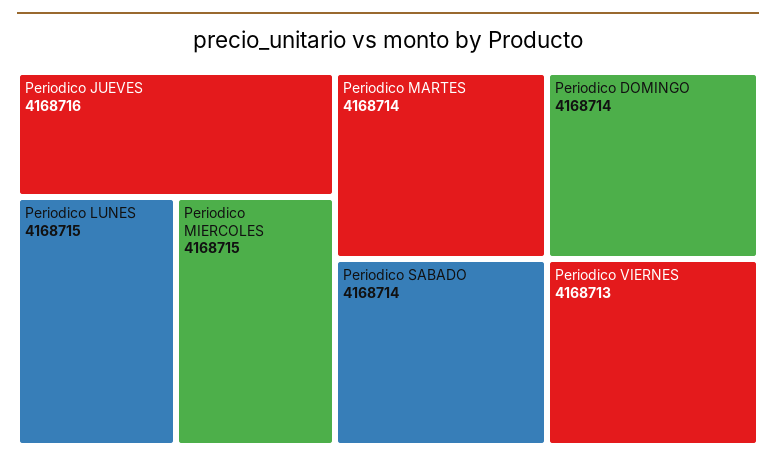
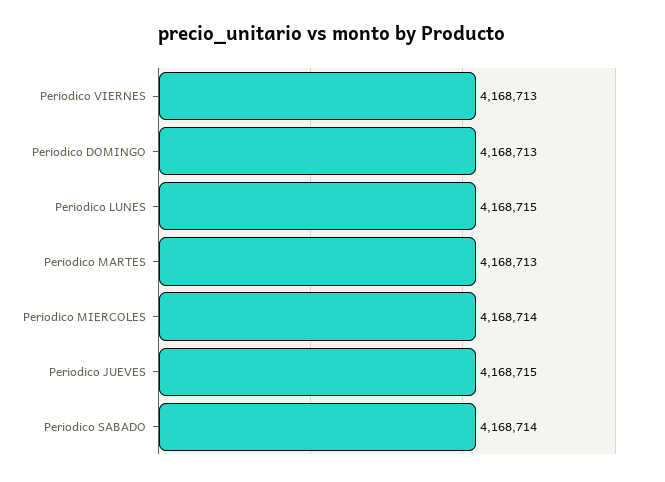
  {
-   "Periodico JUEVES": 4168716,
+   "Periodico JUEVES": 4168715,
    "Periodico LUNES": 4168715,
-   "Periodico MIERCOLES": 4168715,
+   "Periodico MIERCOLES": 4168714,
-   "Periodico MARTES": 4168714,
+   "Periodico MARTES": 4168713,
    "Periodico SABADO": 4168714,
-   "Periodico DOMINGO": 4168714,
+   "Periodico DOMINGO": 4168713,
    "Periodico VIERNES": 4168713
  }

